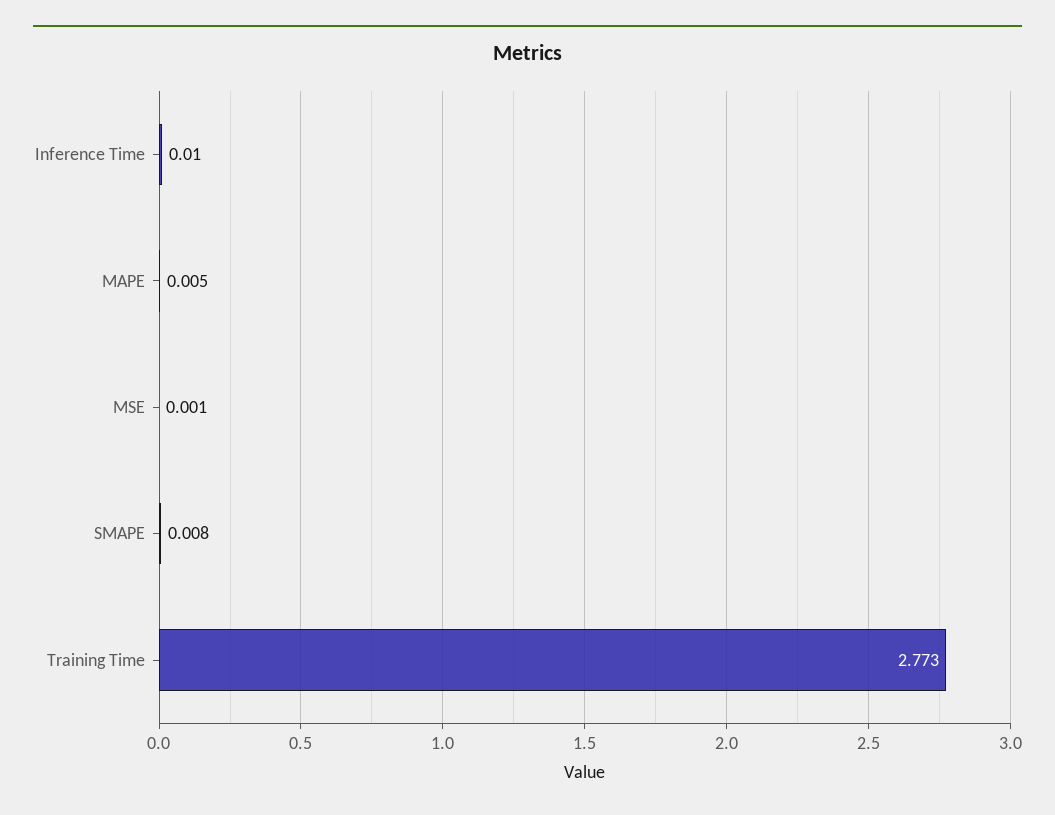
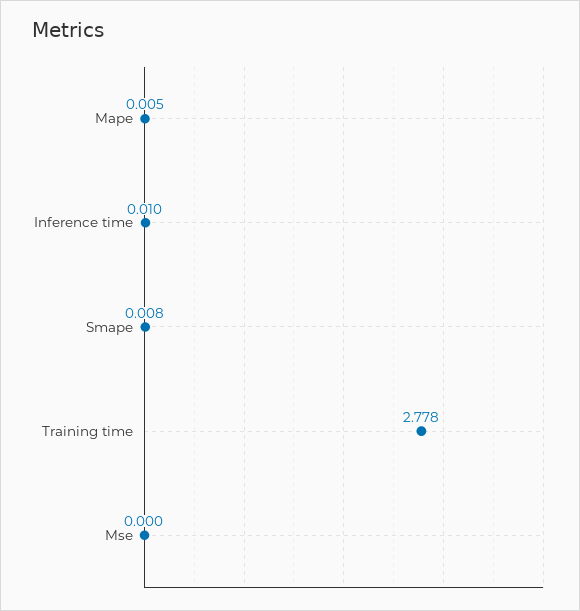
  {
    "Inference Time": 0.01,
    "MAPE": 0.005,
-   "MSE": 0.001,
+   "MSE": 0,
    "SMAPE": 0.008,
-   "Training Time": 2.773
+   "Training Time": 2.778
  }

